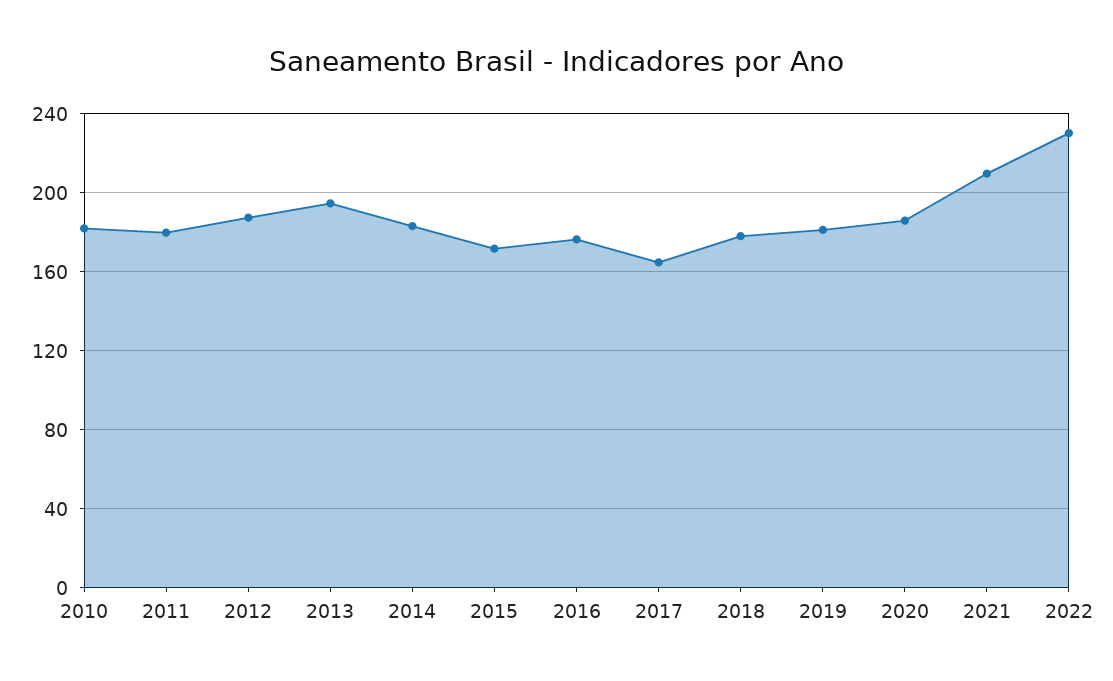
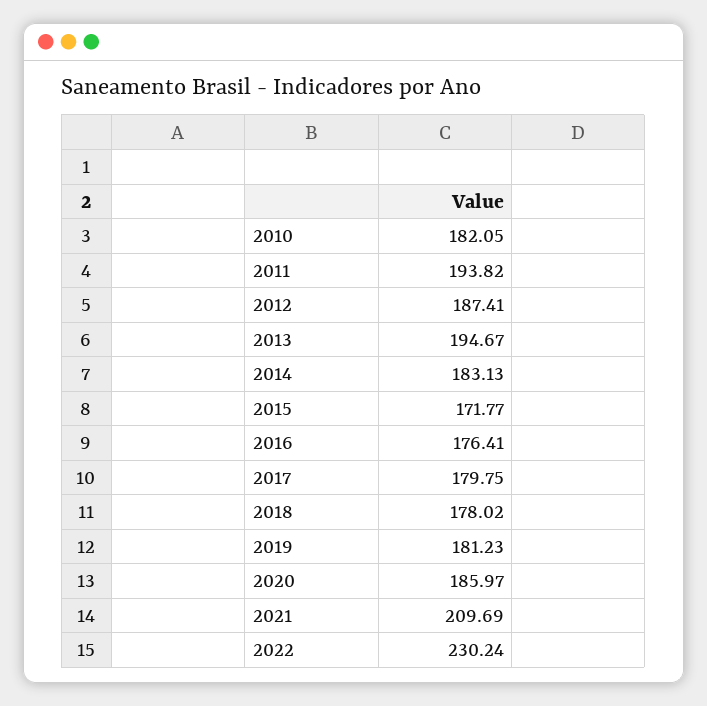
  {
    "2010": 182.05,
-   "2011": 180,
+   "2011": 193.82,
    "2012": 187.41,
    "2013": 194.67,
    "2014": 183.13,
    "2015": 171.77,
    "2016": 176.41,
-   "2017": 165,
+   "2017": 179.75,
    "2018": 178.02,
    "2019": 181.23,
    "2020": 185.97,
    "2021": 209.69,
    "2022": 230.24
  }

